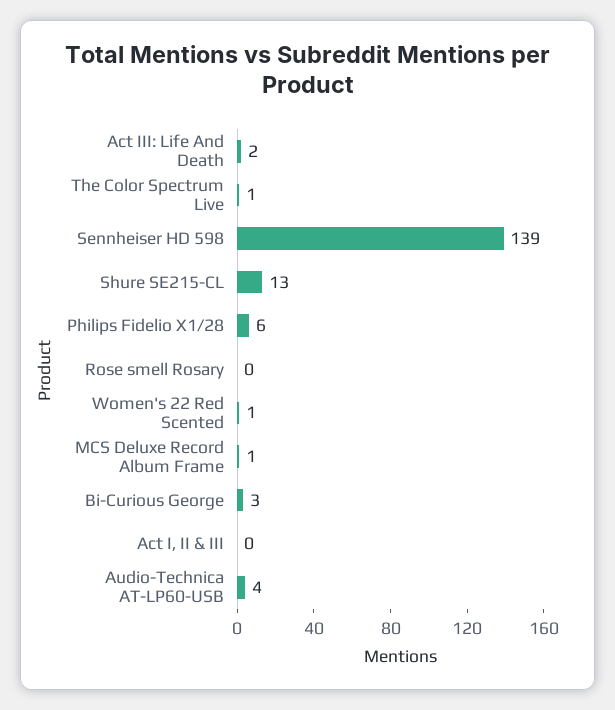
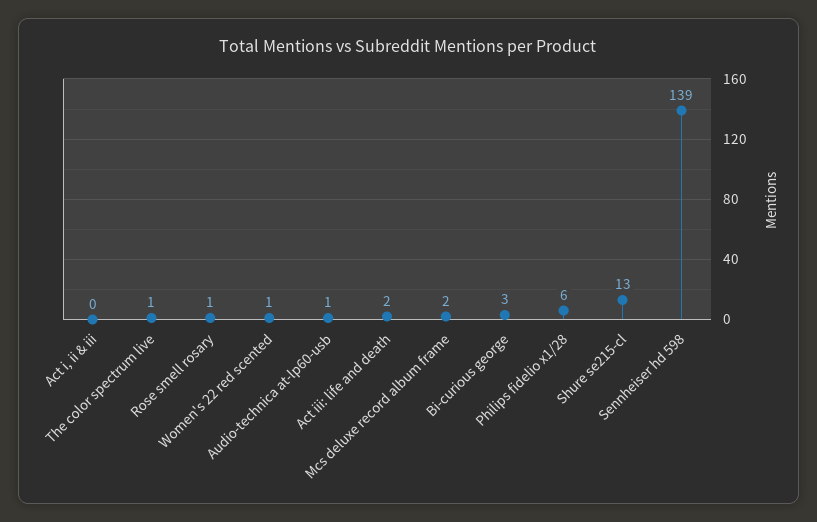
  {
    "Act III: Life And Death": 2,
    "The Color Spectrum Live": 1,
    "Sennheiser HD 598": 139,
    "Shure SE215-CL": 13,
    "Philips Fidelio X1/28": 6,
-   "Rose smell Rosary": 0,
+   "Rose smell Rosary": 1,
    "Women's 22 Red Scented": 1,
-   "MCS Deluxe Record Album Frame": 1,
+   "MCS Deluxe Record Album Frame": 2,
    "Bi-Curious George": 3,
    "Act I, II & III": 0,
-   "Audio-Technica AT-LP60-USB": 4
+   "Audio-Technica AT-LP60-USB": 1
  }

